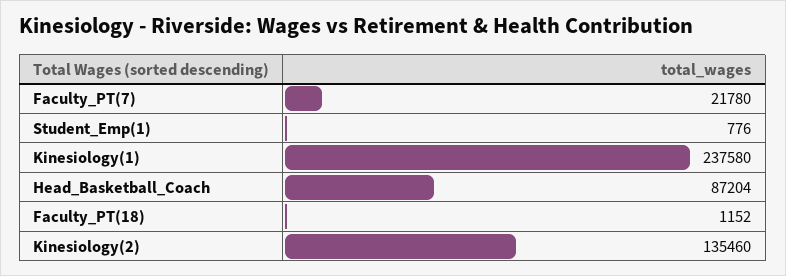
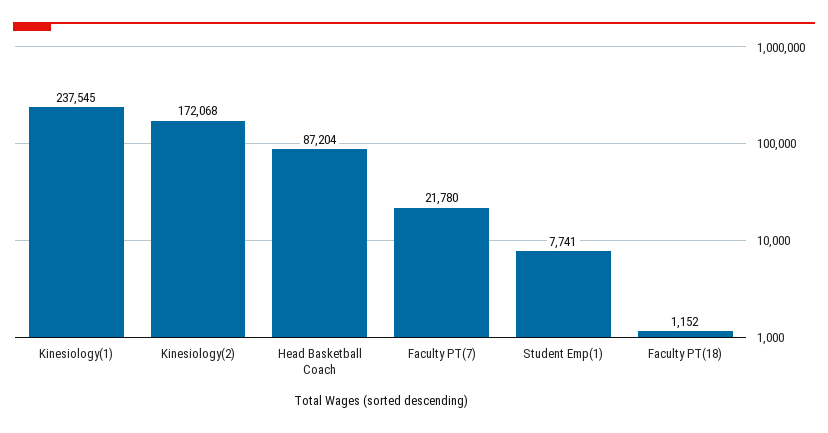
  {
    "Faculty_PT(7)": 21780,
-   "Student_Emp(1)": 776,
+   "Student_Emp(1)": 7741,
-   "Kinesiology(1)": 237580,
+   "Kinesiology(1)": 237545,
    "Head_Basketball_Coach": 87204,
    "Faculty_PT(18)": 1152,
-   "Kinesiology(2)": 135460
+   "Kinesiology(2)": 172068
  }

